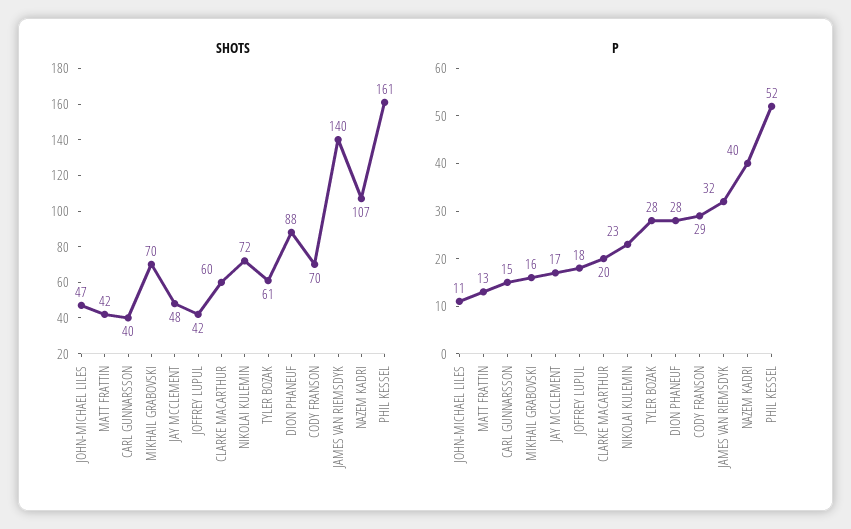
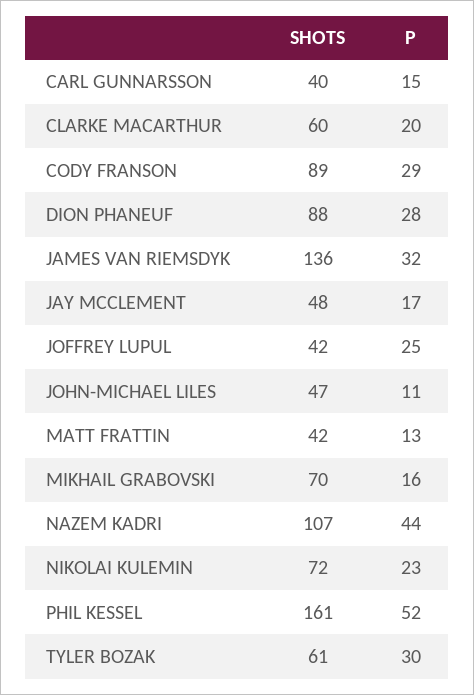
  {
    "SHOTS": {
      "JOHN-MICHAEL LILES": 47,
      "MATT FRATTIN": 42,
      "CARL GUNNARSSON": 40,
      "MIKHAIL GRABOVSKI": 70,
      "JAY MCCLEMENT": 48,
      "JOFFREY LUPUL": 42,
      "CLARKE MACARTHUR": 60,
      "NIKOLAI KULEMIN": 72,
      "TYLER BOZAK": 61,
      "DION PHANEUF": 88,
-     "CODY FRANSON": 70,
+     "CODY FRANSON": 89,
-     "JAMES VAN RIEMSDYK": 140,
+     "JAMES VAN RIEMSDYK": 136,
      "NAZEM KADRI": 107,
      "PHIL KESSEL": 161
    },
    "P": {
      "JOHN-MICHAEL LILES": 11,
      "MATT FRATTIN": 13,
      "CARL GUNNARSSON": 15,
      "MIKHAIL GRABOVSKI": 16,
      "JAY MCCLEMENT": 17,
-     "JOFFREY LUPUL": 18,
+     "JOFFREY LUPUL": 25,
      "CLARKE MACARTHUR": 20,
      "NIKOLAI KULEMIN": 23,
-     "TYLER BOZAK": 28,
+     "TYLER BOZAK": 30,
      "DION PHANEUF": 28,
      "CODY FRANSON": 29,
      "JAMES VAN RIEMSDYK": 32,
-     "NAZEM KADRI": 40,
+     "NAZEM KADRI": 44,
      "PHIL KESSEL": 52
    }
  }

